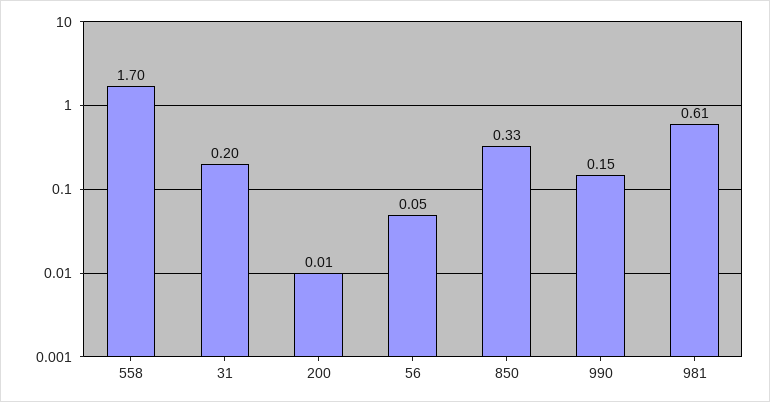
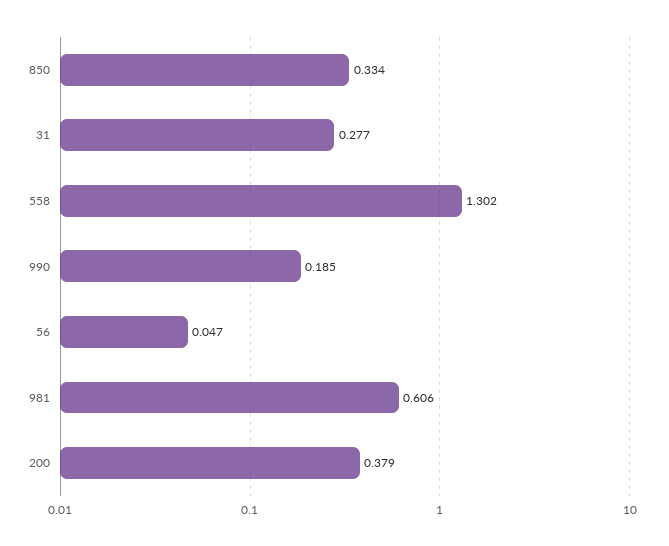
  {
-   "558": 1.7,
+   "558": 1.302,
-   "31": 0.2,
+   "31": 0.277,
-   "200": 0.01,
+   "200": 0.379,
    "56": 0.047,
    "850": 0.334,
-   "990": 0.15,
+   "990": 0.185,
    "981": 0.606
  }

